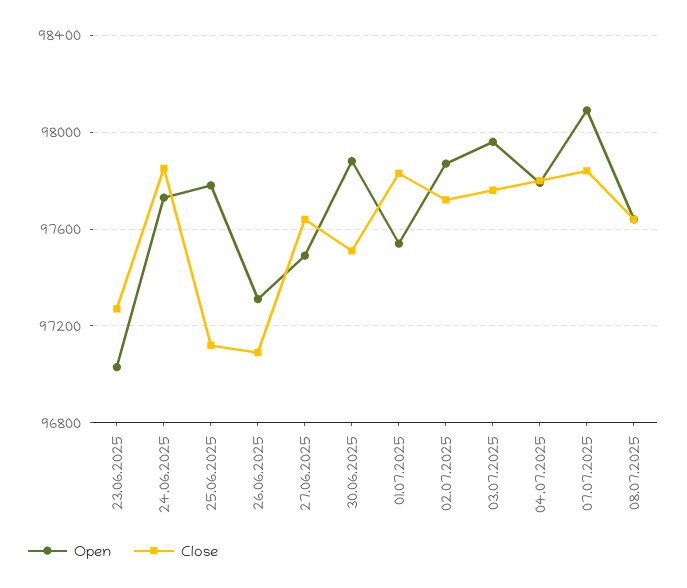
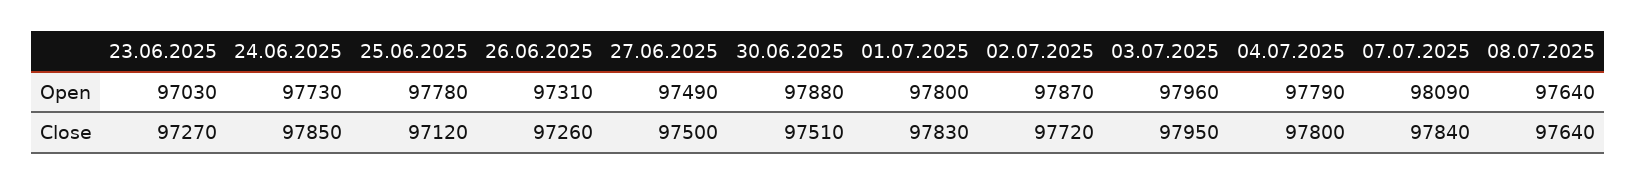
  {
    "Open": {
      "23.06.2025": 97030,
      "24.06.2025": 97730,
      "25.06.2025": 97780,
      "26.06.2025": 97310,
      "27.06.2025": 97490,
      "30.06.2025": 97880,
-     "01.07.2025": 97550,
+     "01.07.2025": 97800,
      "02.07.2025": 97870,
      "03.07.2025": 97960,
      "04.07.2025": 97790,
      "07.07.2025": 98090,
      "08.07.2025": 97640
    },
    "Close": {
      "23.06.2025": 97270,
      "24.06.2025": 97850,
      "25.06.2025": 97120,
-     "26.06.2025": 97100,
+     "26.06.2025": 97260,
-     "27.06.2025": 97650,
+     "27.06.2025": 97500,
      "30.06.2025": 97510,
      "01.07.2025": 97830,
      "02.07.2025": 97720,
-     "03.07.2025": 97750,
+     "03.07.2025": 97950,
      "04.07.2025": 97800,
      "07.07.2025": 97840,
      "08.07.2025": 97640
    }
  }

